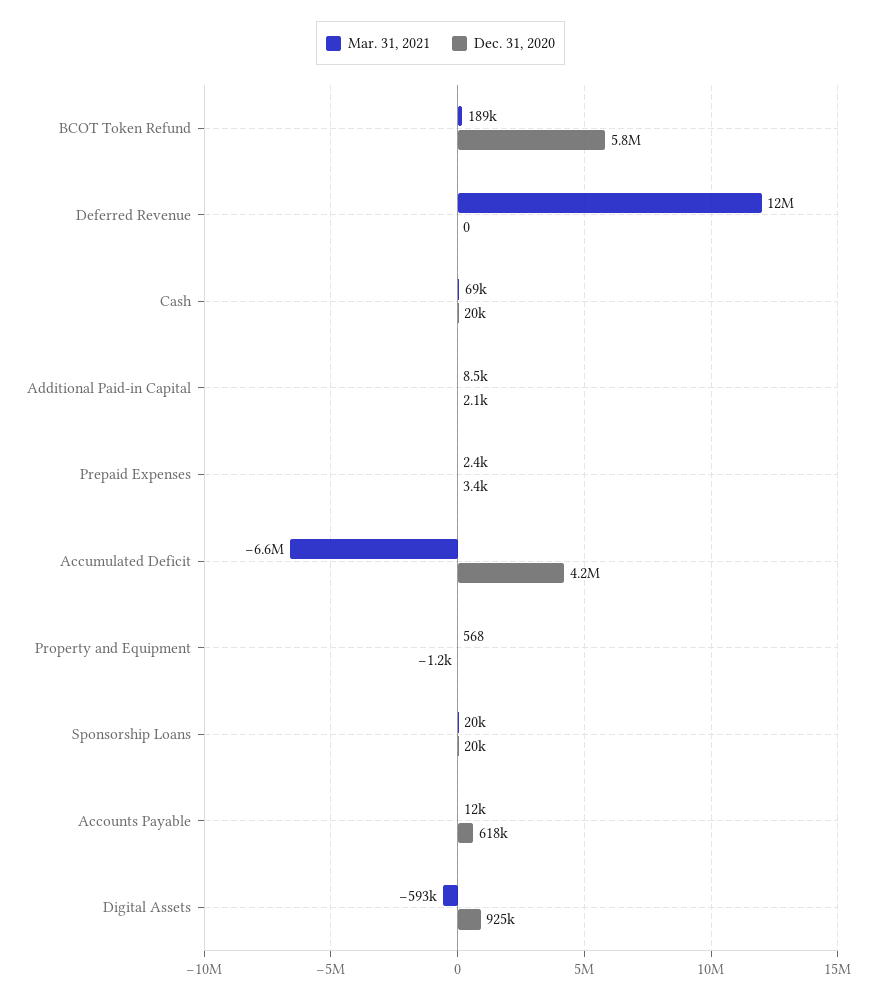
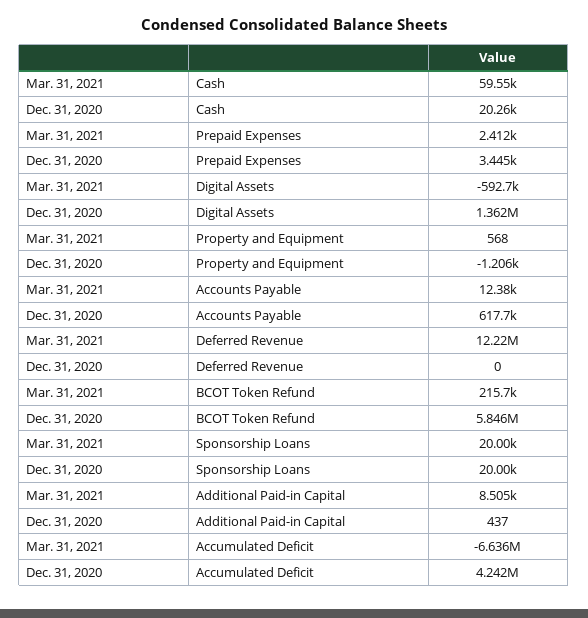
  {
    "Mar. 31, 2021": {
-     "BCOT Token Refund": 189000,
+     "BCOT Token Refund": 215700,
      "Deferred Revenue": 12220000,
-     "Cash": 69000,
+     "Cash": 59550,
      "Additional Paid-in Capital": 8505,
      "Prepaid Expenses": 2412,
      "Accumulated Deficit": -6636000,
      "Property and Equipment": 568,
      "Sponsorship Loans": 20000,
      "Accounts Payable": 12380,
      "Digital Assets": -592700
    },
    "Dec. 31, 2020": {
      "BCOT Token Refund": 5846000,
      "Deferred Revenue": 0,
      "Cash": 20260,
-     "Additional Paid-in Capital": 2100,
+     "Additional Paid-in Capital": 437,
      "Prepaid Expenses": 3445,
      "Accumulated Deficit": 4242000,
      "Property and Equipment": -1206,
      "Sponsorship Loans": 20000,
      "Accounts Payable": 617700,
-     "Digital Assets": 925000
+     "Digital Assets": 1362000
    }
  }

